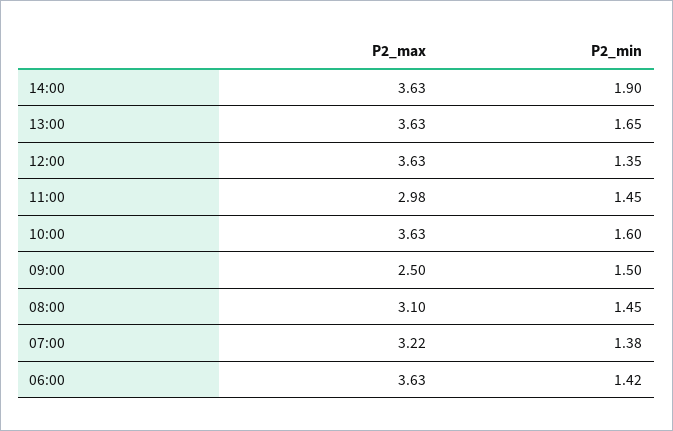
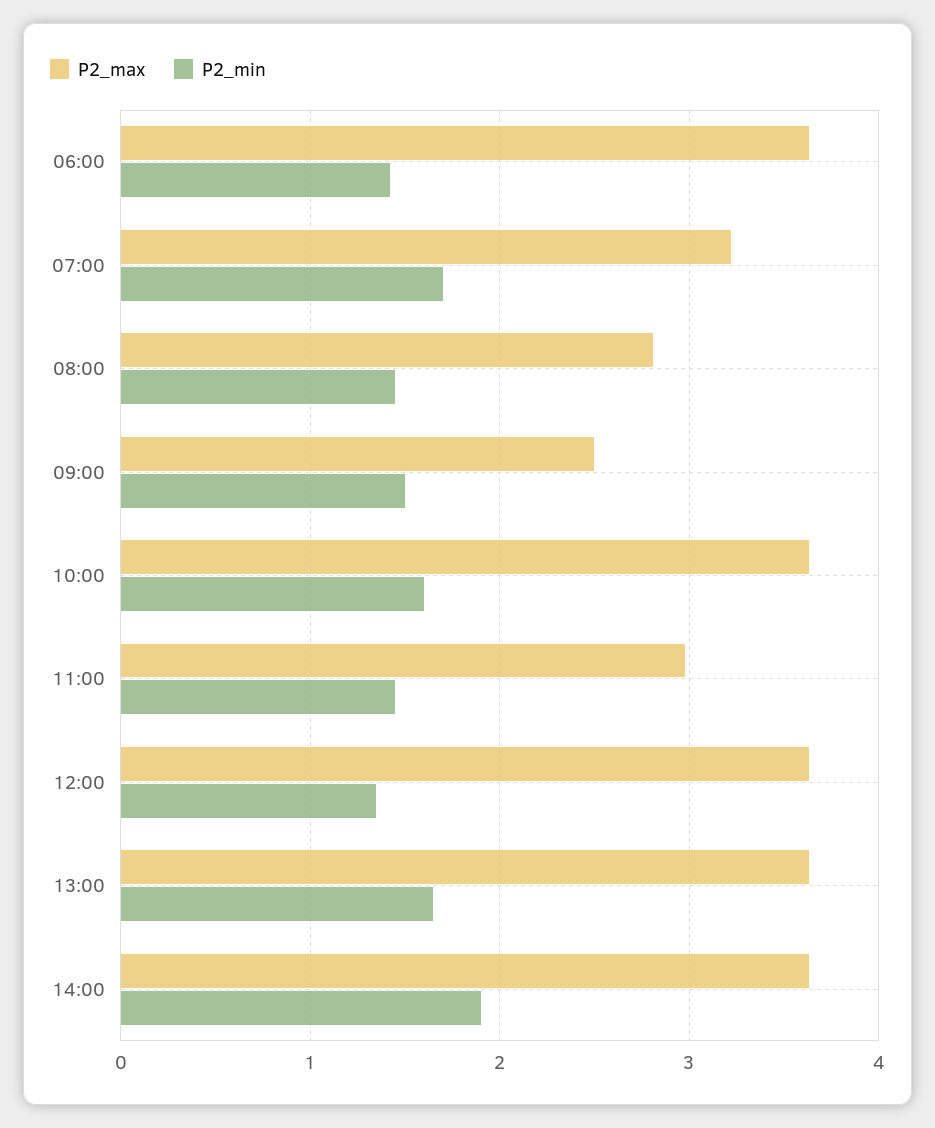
  {
    "P2_max": {
      "14:00": 3.63,
      "13:00": 3.63,
      "12:00": 3.63,
      "11:00": 2.98,
      "10:00": 3.63,
      "09:00": 2.5,
-     "08:00": 3.1,
+     "08:00": 2.8,
      "07:00": 3.22,
      "06:00": 3.63
    },
    "P2_min": {
      "14:00": 1.9,
      "13:00": 1.65,
      "12:00": 1.35,
      "11:00": 1.45,
      "10:00": 1.6,
      "09:00": 1.5,
      "08:00": 1.45,
-     "07:00": 1.38,
+     "07:00": 1.7,
      "06:00": 1.42
    }
  }

